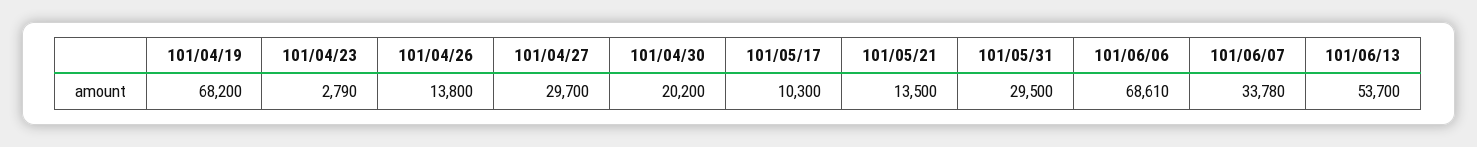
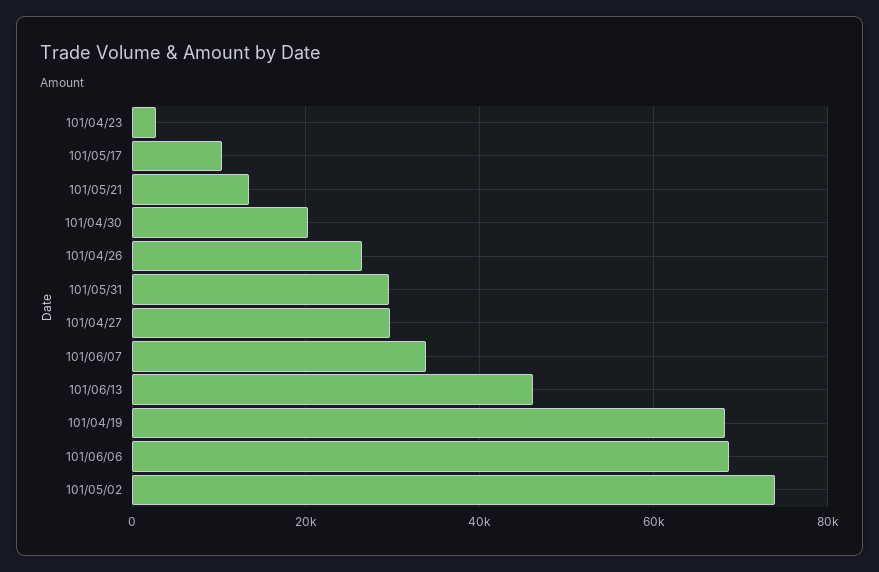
  {
    "101/04/19": 68200,
    "101/04/23": 2790,
-   "101/04/26": 13800,
+   "101/04/26": 26000,
    "101/04/27": 29700,
    "101/04/30": 20200,
    "101/05/17": 10300,
    "101/05/21": 13500,
    "101/05/31": 29500,
    "101/06/06": 68610,
    "101/06/07": 33780,
-   "101/06/13": 53700
+   "101/06/13": 46000,
+   "101/05/02": 74000
  }

